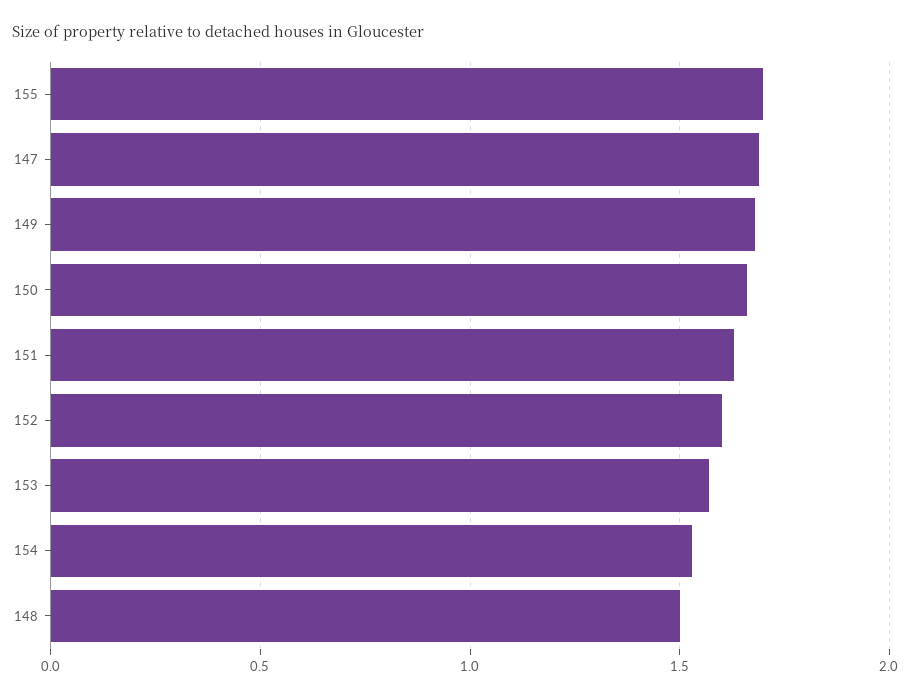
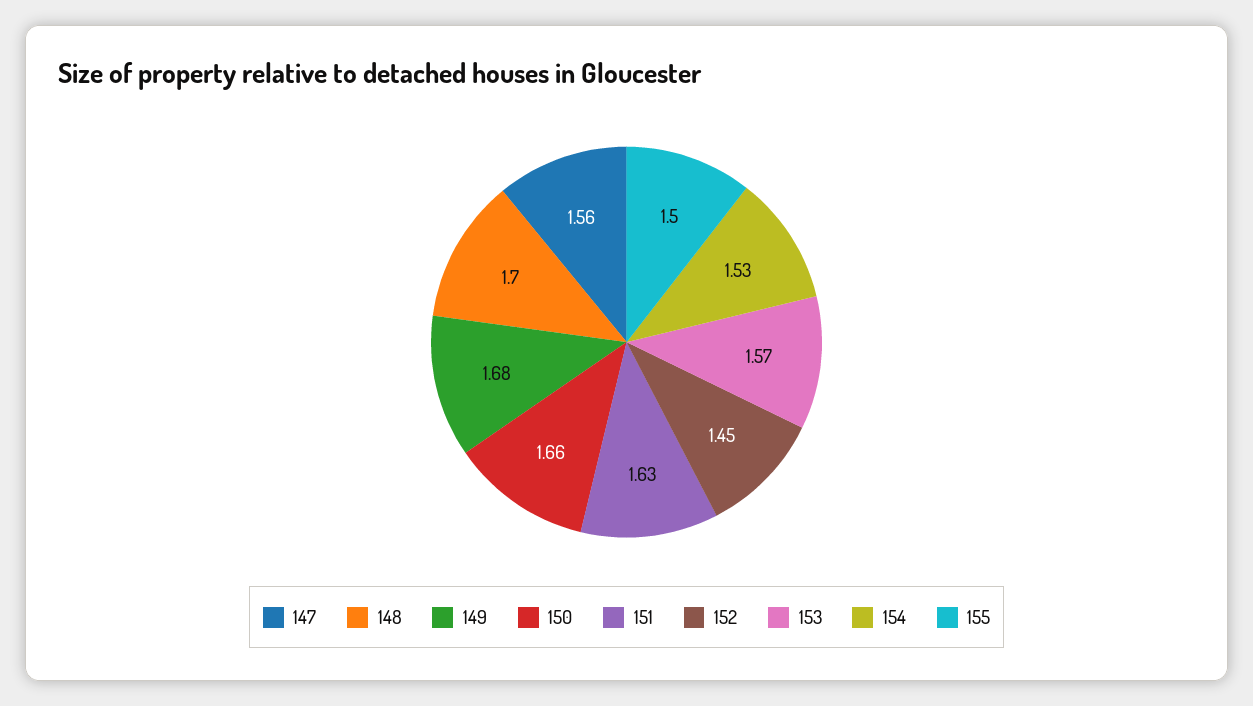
  {
-   "155": 1.7,
+   "155": 1.5,
-   "147": 1.7,
+   "147": 1.56,
    "149": 1.68,
    "150": 1.66,
    "151": 1.63,
-   "152": 1.6,
+   "152": 1.45,
    "153": 1.57,
    "154": 1.53,
-   "148": 1.5
+   "148": 1.7
  }

